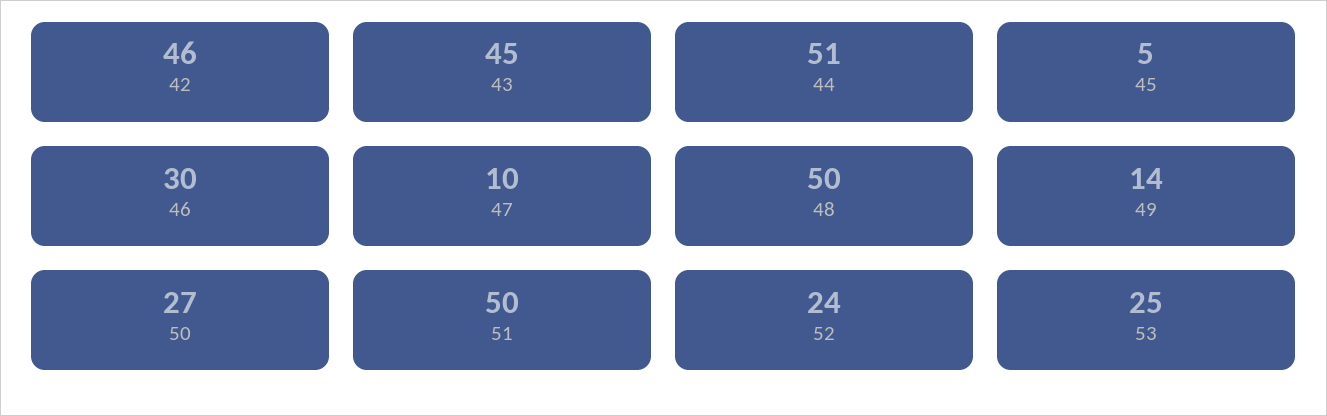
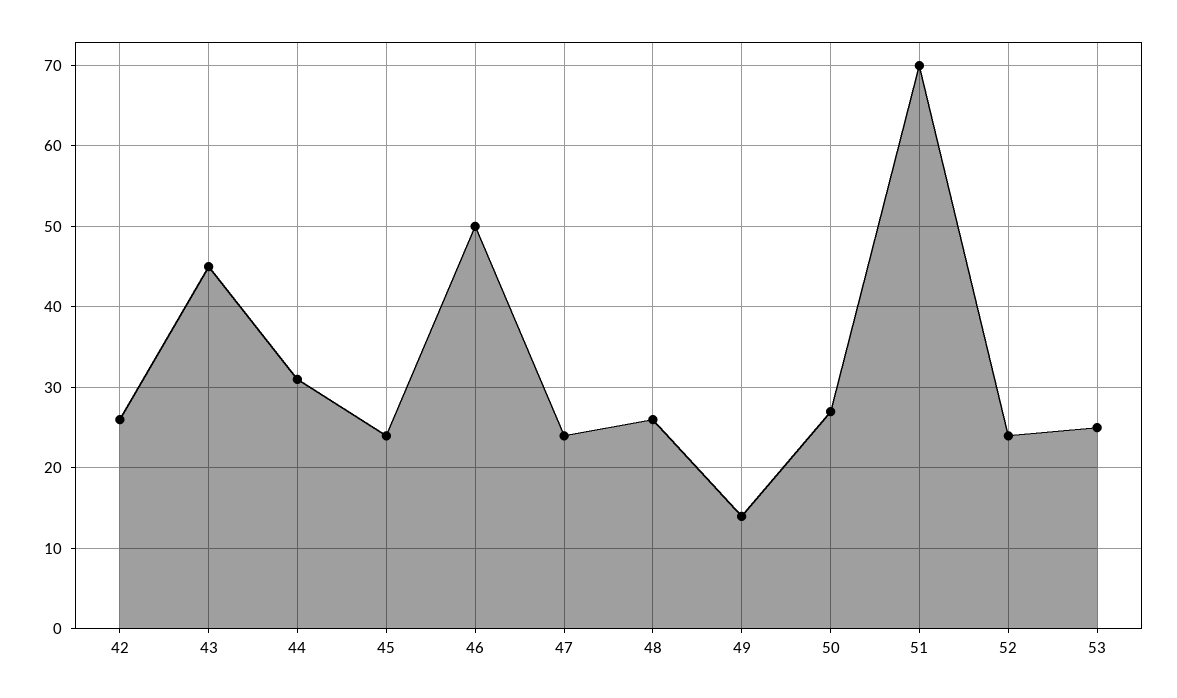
  {
-   "42": 46,
+   "42": 26,
    "43": 45,
-   "44": 51,
+   "44": 31,
-   "45": 5,
+   "45": 24,
-   "46": 30,
+   "46": 50,
-   "47": 10,
+   "47": 24,
-   "48": 50,
+   "48": 26,
    "49": 14,
    "50": 27,
-   "51": 50,
+   "51": 70,
    "52": 24,
    "53": 25
  }

